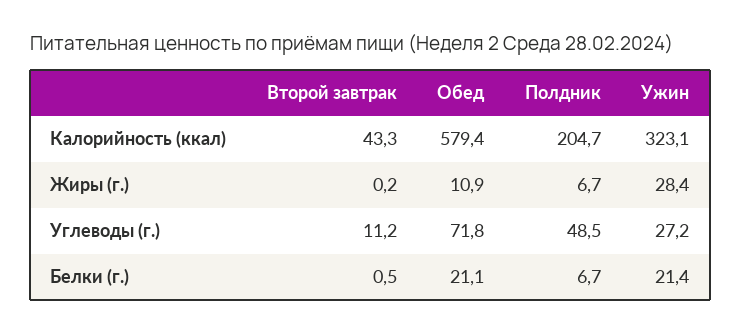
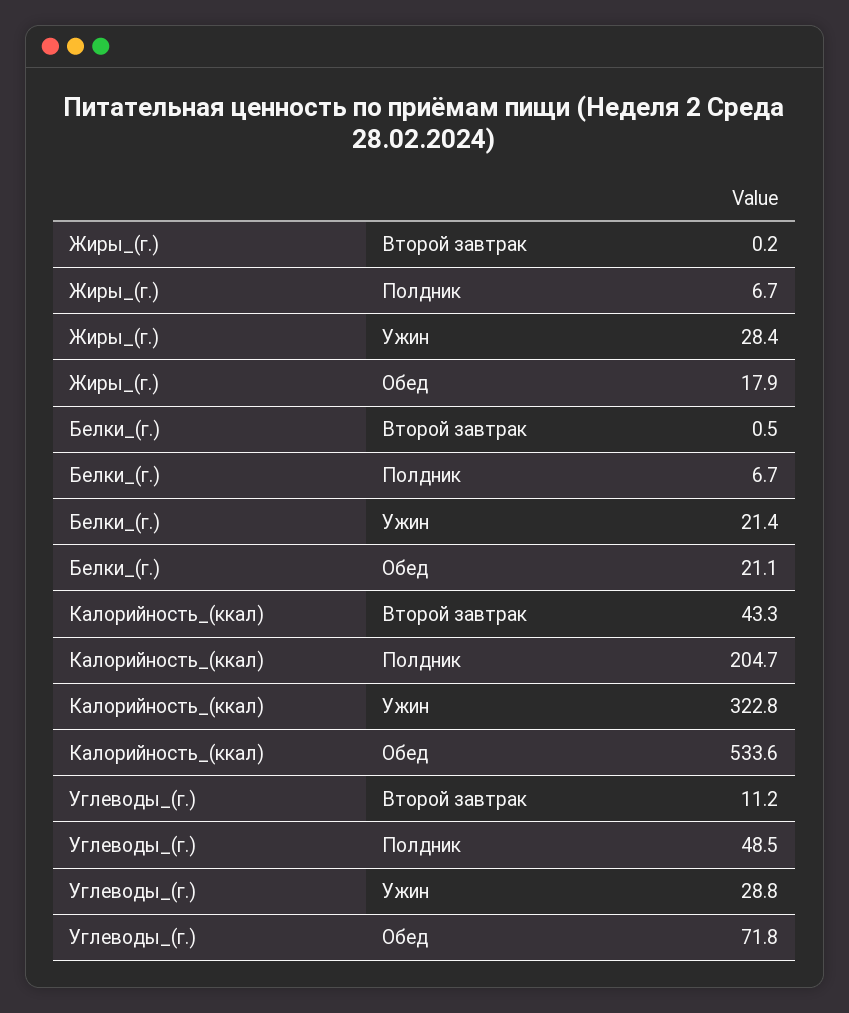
  {
    "Второй завтрак": {
      "Калорийность (ккал)": 43.3,
      "Жиры (г.)": 0.2,
      "Углеводы (г.)": 11.2,
      "Белки (г.)": 0.5
    },
    "Обед": {
-     "Калорийность (ккал)": 579.4,
+     "Калорийность (ккал)": 533.6,
-     "Жиры (г.)": 10.9,
+     "Жиры (г.)": 17.9,
      "Углеводы (г.)": 71.8,
      "Белки (г.)": 21.1
    },
    "Полдник": {
      "Калорийность (ккал)": 204.7,
      "Жиры (г.)": 6.7,
      "Углеводы (г.)": 48.5,
      "Белки (г.)": 6.7
    },
    "Ужин": {
-     "Калорийность (ккал)": 323.1,
+     "Калорийность (ккал)": 322.8,
      "Жиры (г.)": 28.4,
-     "Углеводы (г.)": 27.2,
+     "Углеводы (г.)": 28.8,
      "Белки (г.)": 21.4
    }
  }

